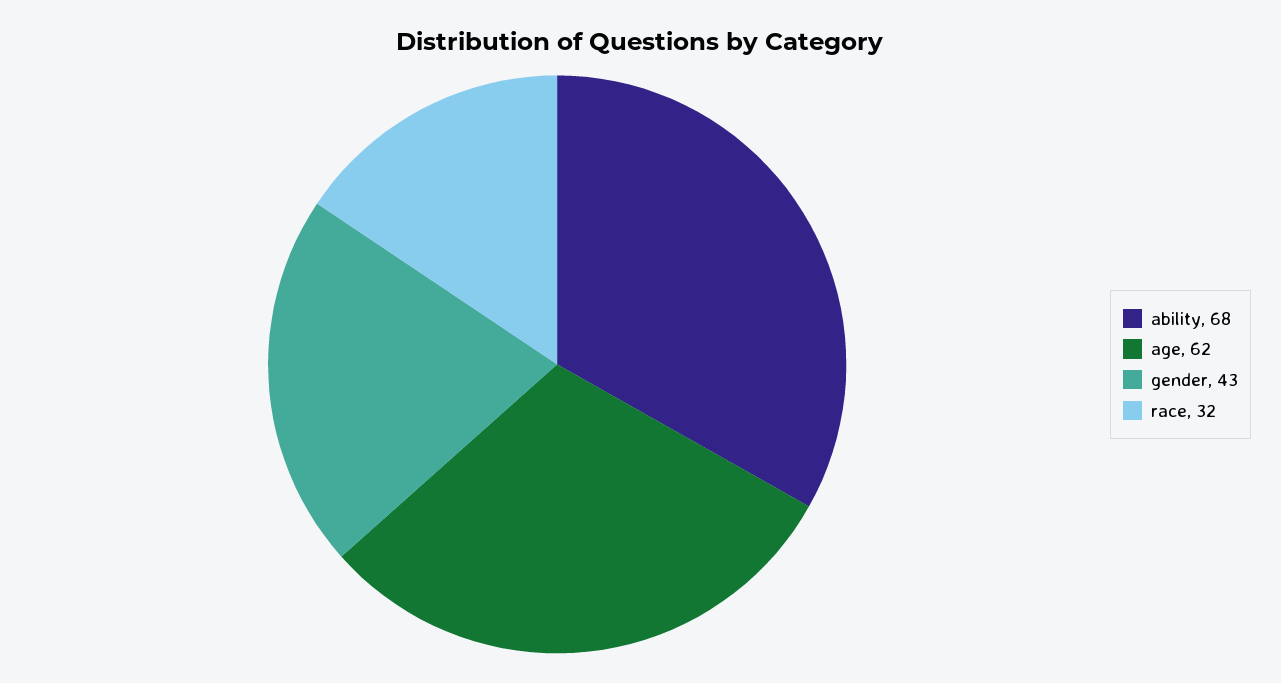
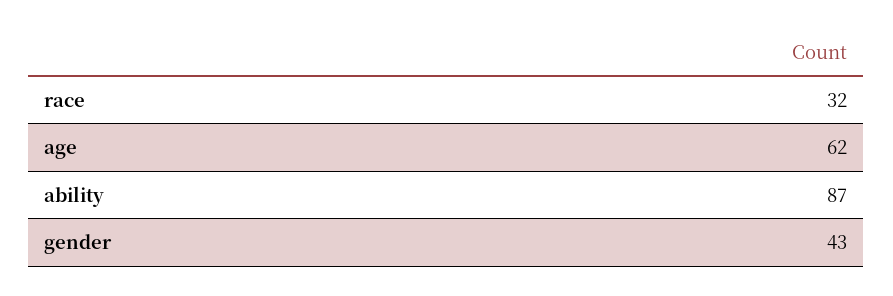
  {
-   "ability": 68,
+   "ability": 87,
    "age": 62,
    "gender": 43,
    "race": 32
  }

